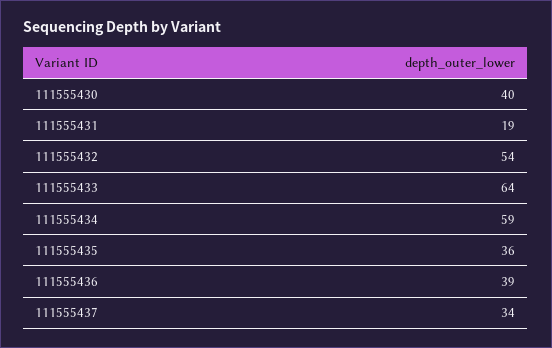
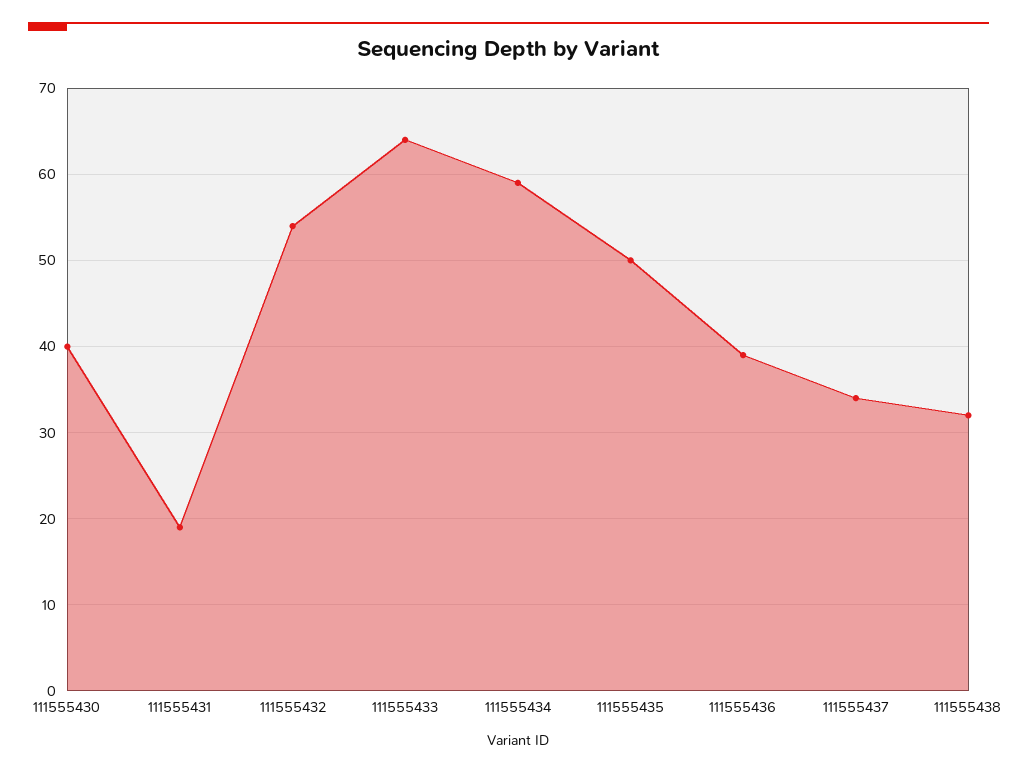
  {
    "111555430": 40,
    "111555431": 19,
    "111555432": 54,
    "111555433": 64,
    "111555434": 59,
-   "111555435": 36,
+   "111555435": 50,
    "111555436": 39,
-   "111555437": 34
+   "111555437": 34,
+   "111555438": 32
  }

